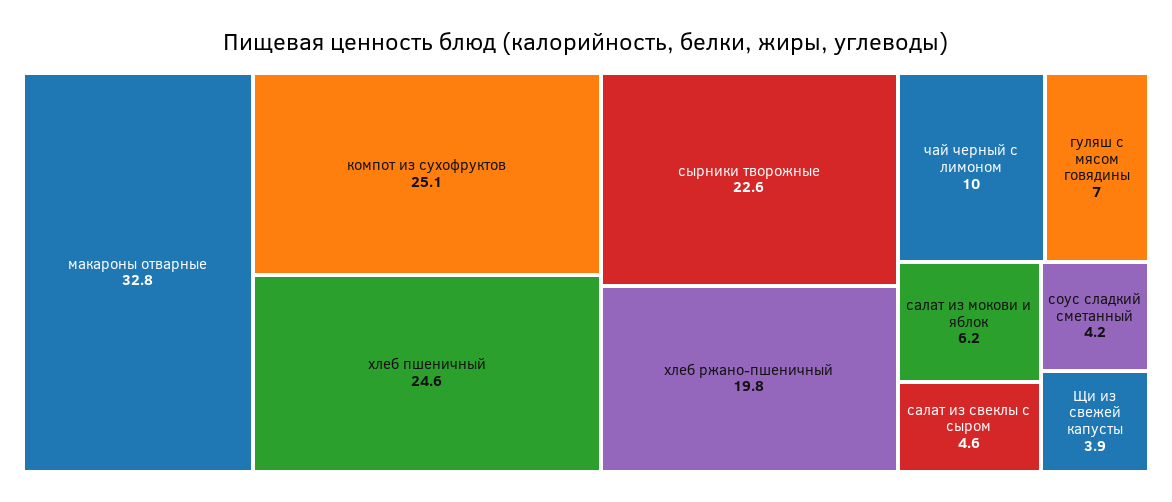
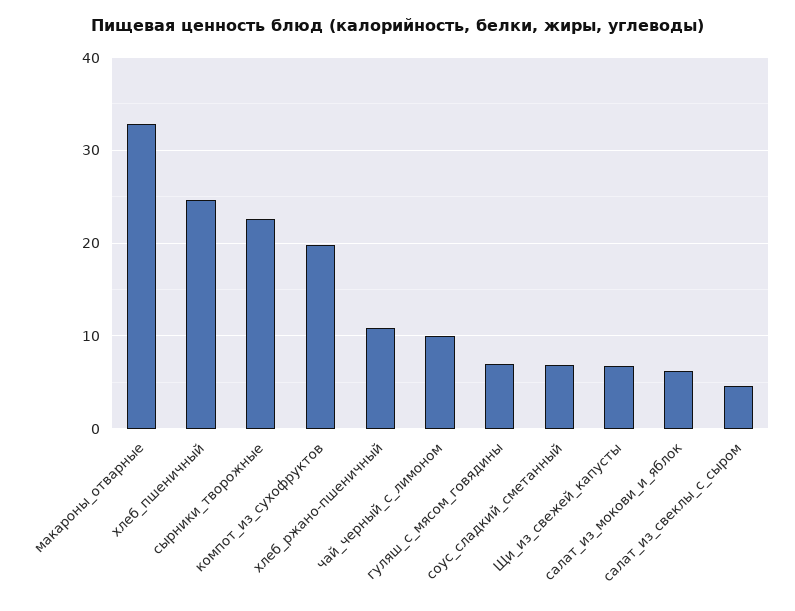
  {
    "макароны отварные": 32.8,
-   "компот из сухофруктов": 25.1,
+   "компот из сухофруктов": 20,
    "хлеб пшеничный": 24.6,
    "сырники творожные": 22.6,
-   "хлеб ржано-пшеничный": 19.8,
+   "хлеб ржано-пшеничный": 11,
    "чай черный с лимоном": 10,
    "гуляш с мясом говядины": 7,
    "салат из мокови и яблок": 6.2,
    "салат из свеклы с сыром": 4.6,
-   "соус сладкий сметанный": 4.2,
+   "соус сладкий сметанный": 7,
-   "Щи из свежей капусты": 3.9
+   "Щи из свежей капусты": 7
  }

